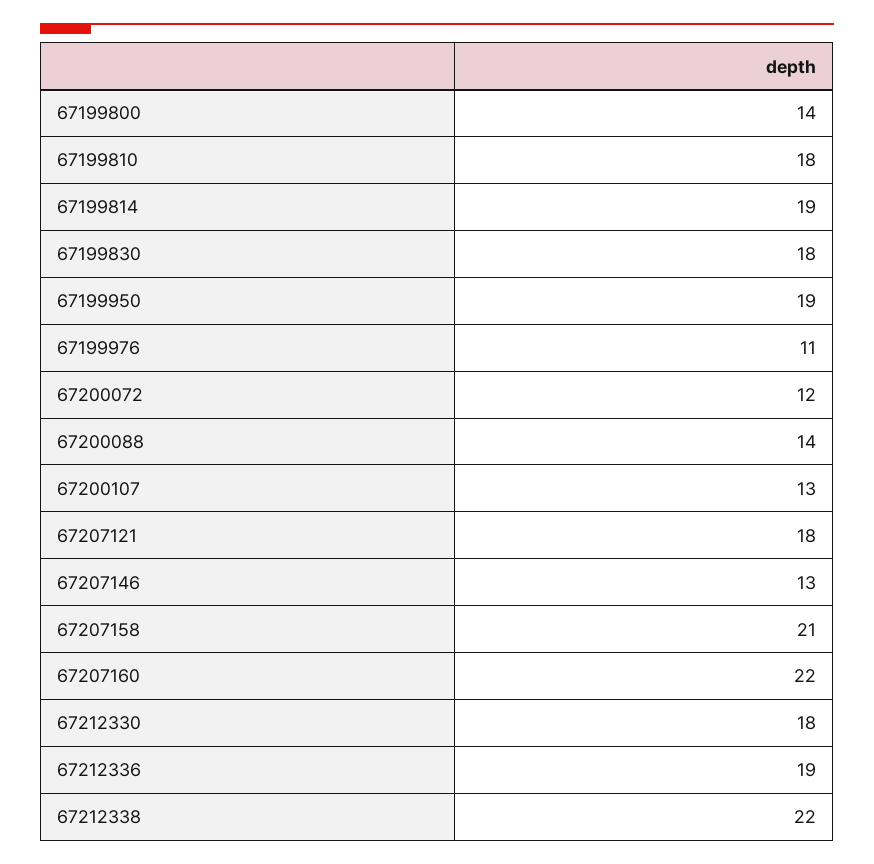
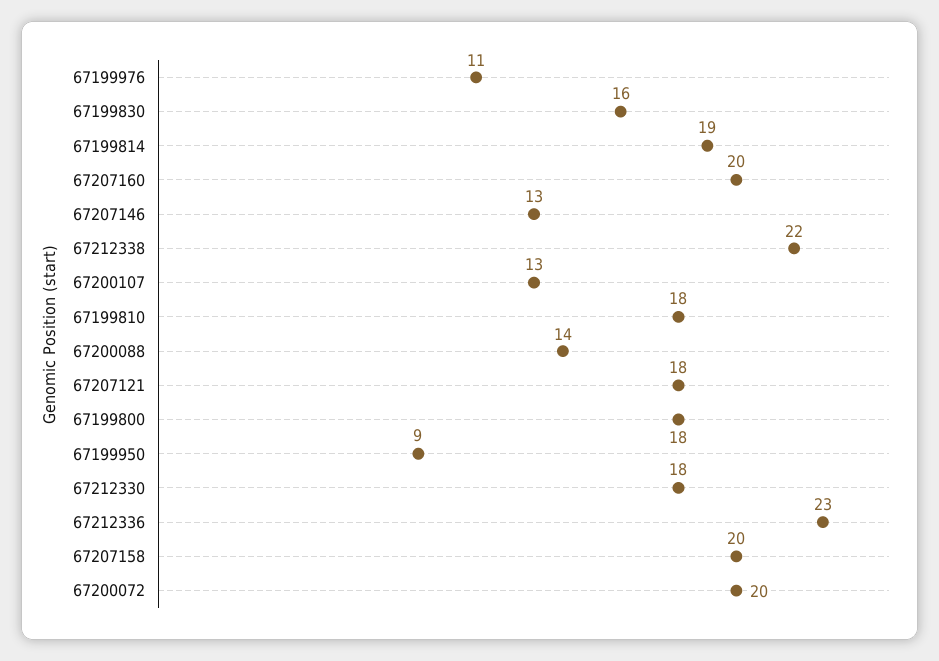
  {
-   "67199800": 14,
+   "67199800": 18,
    "67199810": 18,
    "67199814": 19,
-   "67199830": 18,
+   "67199830": 16,
-   "67199950": 19,
+   "67199950": 9,
    "67199976": 11,
-   "67200072": 12,
+   "67200072": 20,
    "67200088": 14,
    "67200107": 13,
    "67207121": 18,
    "67207146": 13,
-   "67207158": 21,
+   "67207158": 20,
-   "67207160": 22,
+   "67207160": 20,
    "67212330": 18,
-   "67212336": 19,
+   "67212336": 23,
    "67212338": 22
  }

